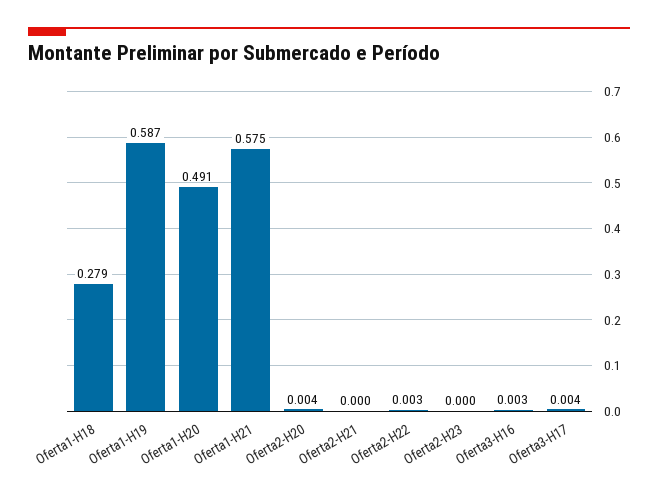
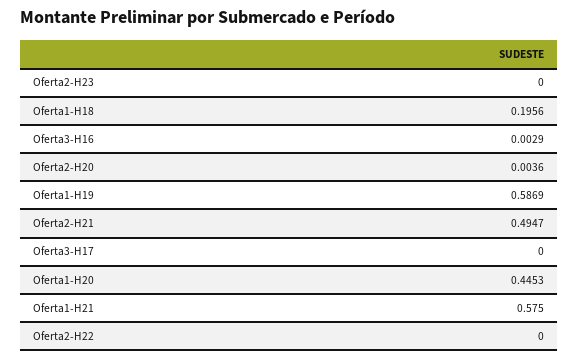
  {
-   "Oferta1-H18": 0.279,
+   "Oferta1-H18": 0.1956,
    "Oferta1-H19": 0.5869,
-   "Oferta1-H20": 0.491,
+   "Oferta1-H20": 0.4453,
    "Oferta1-H21": 0.575,
    "Oferta2-H20": 0.0036,
-   "Oferta2-H21": 0,
+   "Oferta2-H21": 0.4947,
-   "Oferta2-H22": 0.003,
+   "Oferta2-H22": 0,
    "Oferta2-H23": 0,
    "Oferta3-H16": 0.0029,
-   "Oferta3-H17": 0.004
+   "Oferta3-H17": 0
  }

